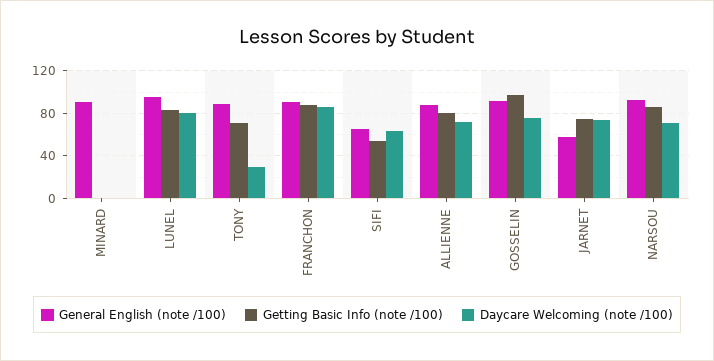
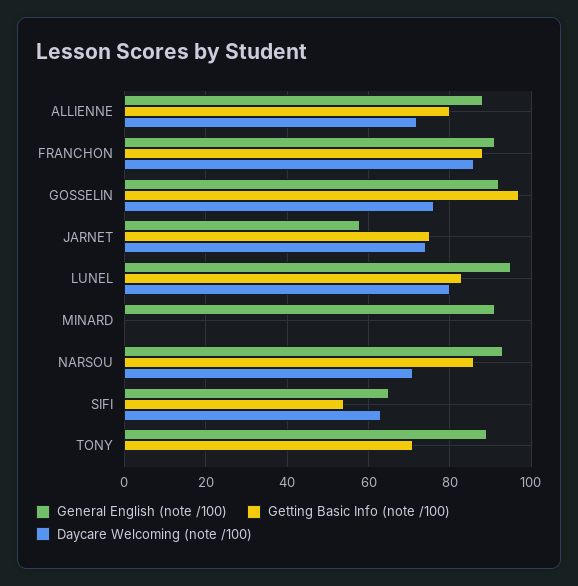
  {
    "General English (note /100)": {
      "MINARD": 90,
      "LUNEL": 95,
      "TONY": 90,
      "FRANCHON": 90,
      "SIFI": 65,
      "ALLIENNE": 90,
      "GOSSELIN": 90,
      "JARNET": 60,
      "NARSOU": 95
    },
    "Getting Basic Info (note /100)": {
      "MINARD": 0,
      "LUNEL": 85,
      "TONY": 70,
      "FRANCHON": 90,
      "SIFI": 55,
      "ALLIENNE": 80,
      "GOSSELIN": 95,
      "JARNET": 75,
      "NARSOU": 85
    },
    "Daycare Welcoming (note /100)": {
      "MINARD": 0,
      "LUNEL": 80,
-     "TONY": 30,
+     "TONY": 0,
      "FRANCHON": 85,
      "SIFI": 65,
      "ALLIENNE": 70,
      "GOSSELIN": 75,
      "JARNET": 75,
      "NARSOU": 70
    }
  }

